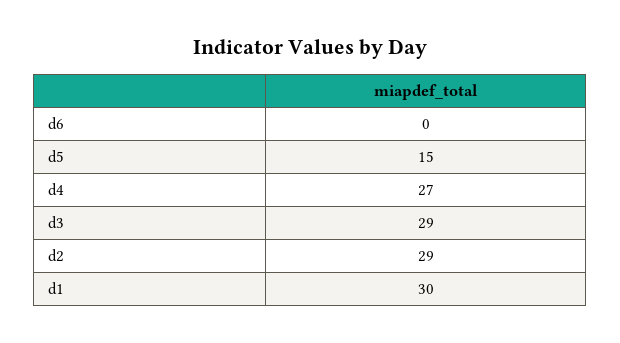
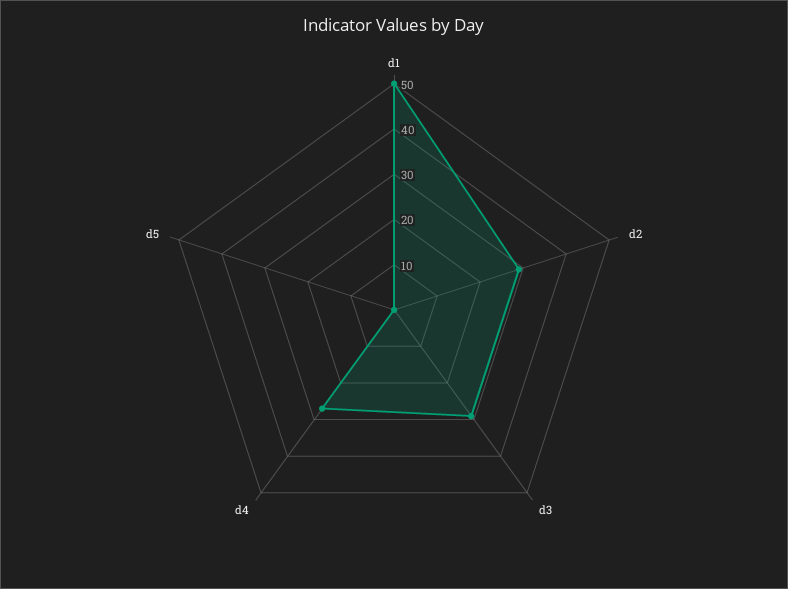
  {
-   "d6": 0,
-   "d5": 15,
+   "d5": 0,
    "d4": 27,
    "d3": 29,
    "d2": 29,
-   "d1": 30
+   "d1": 50
  }

